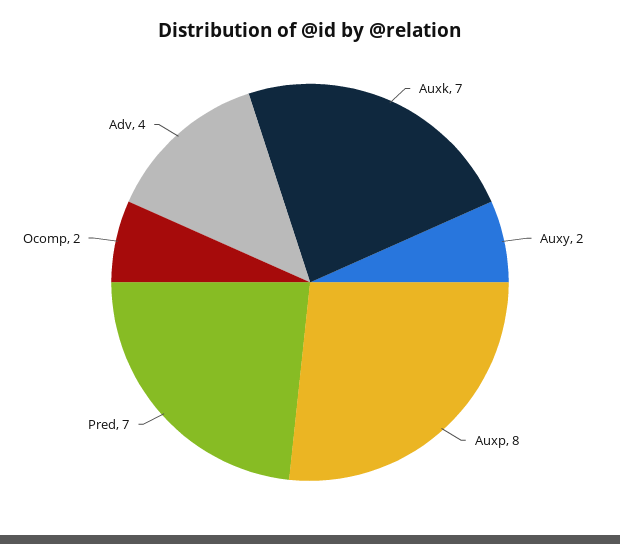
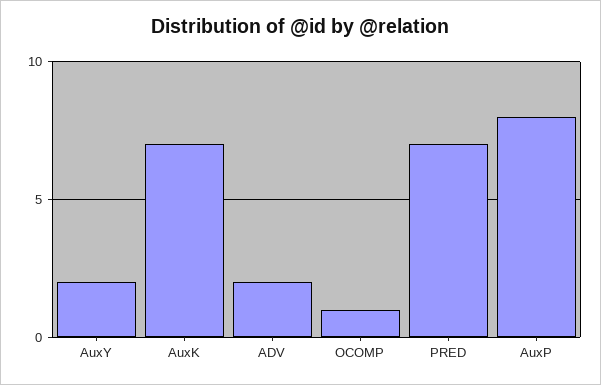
  {
    "Auxk": 7,
    "Auxy": 2,
    "Auxp": 8,
    "Pred": 7,
-   "Ocomp": 2,
+   "Ocomp": 1,
-   "Adv": 4
+   "Adv": 2
  }

